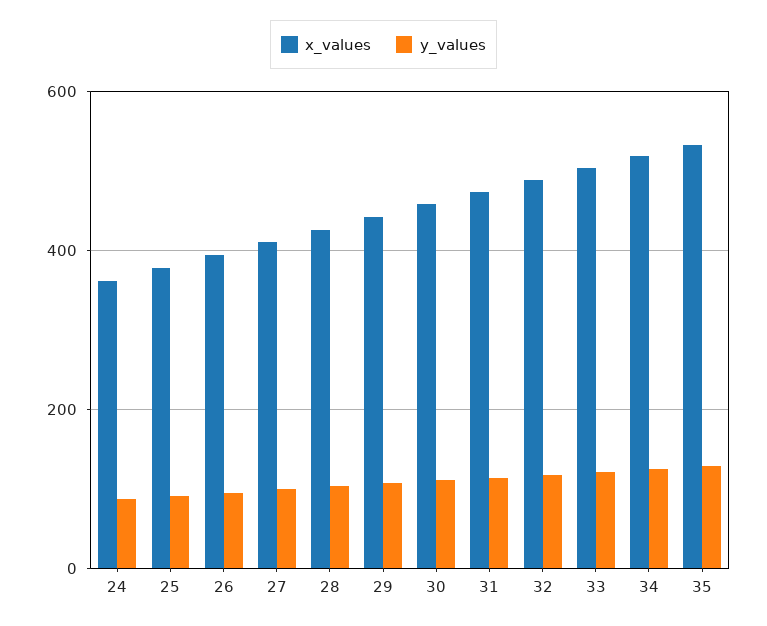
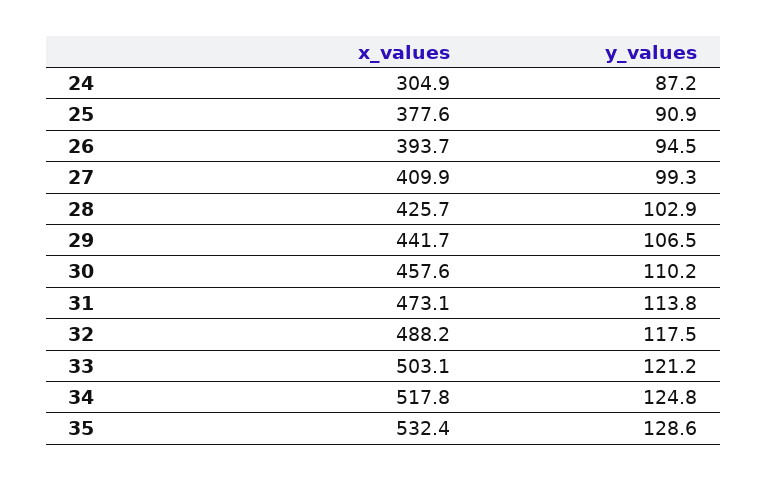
  {
    "x_values": {
-     "24": 360,
+     "24": 304.9,
      "25": 377.6,
      "26": 393.7,
      "27": 409.9,
      "28": 425.7,
      "29": 441.7,
      "30": 457.6,
      "31": 473.1,
      "32": 488.2,
      "33": 503.1,
      "34": 517.8,
      "35": 532.4
    },
    "y_values": {
      "24": 87.2,
      "25": 90.9,
      "26": 94.5,
      "27": 99.3,
      "28": 102.9,
      "29": 106.5,
      "30": 110.2,
      "31": 113.8,
      "32": 117.5,
      "33": 121.2,
      "34": 124.8,
      "35": 128.6
    }
  }

